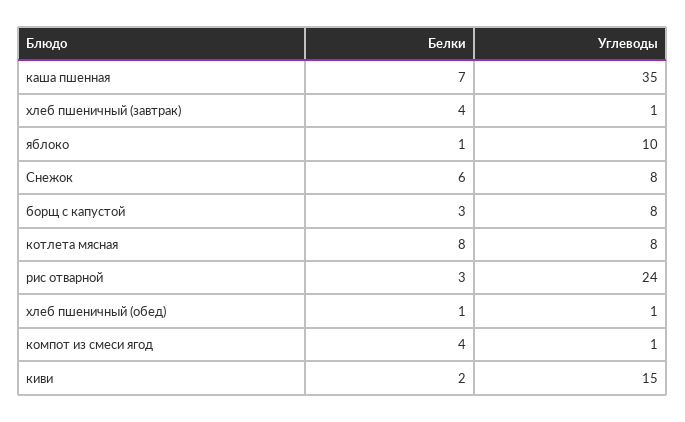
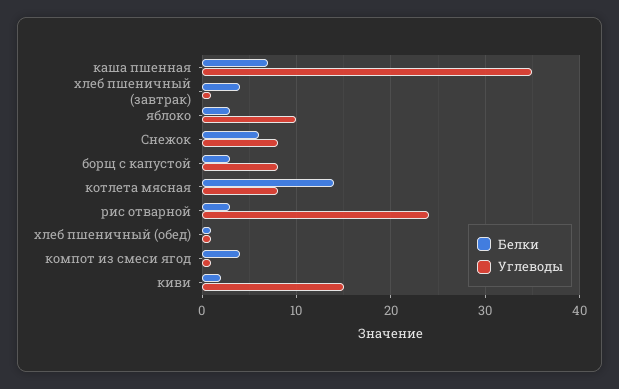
  {
    "Белки": {
      "каша пшенная": 7,
      "хлеб пшеничный (завтрак)": 4,
-     "яблоко": 1,
+     "яблоко": 3,
      "Снежок": 6,
      "борщ с капустой": 3,
-     "котлета мясная": 8,
+     "котлета мясная": 14,
      "рис отварной": 3,
      "хлеб пшеничный (обед)": 1,
      "компот из смеси ягод": 4,
      "киви": 2
    },
    "Углеводы": {
      "каша пшенная": 35,
      "хлеб пшеничный (завтрак)": 1,
      "яблоко": 10,
      "Снежок": 8,
      "борщ с капустой": 8,
      "котлета мясная": 8,
      "рис отварной": 24,
      "хлеб пшеничный (обед)": 1,
      "компот из смеси ягод": 1,
      "киви": 15
    }
  }

